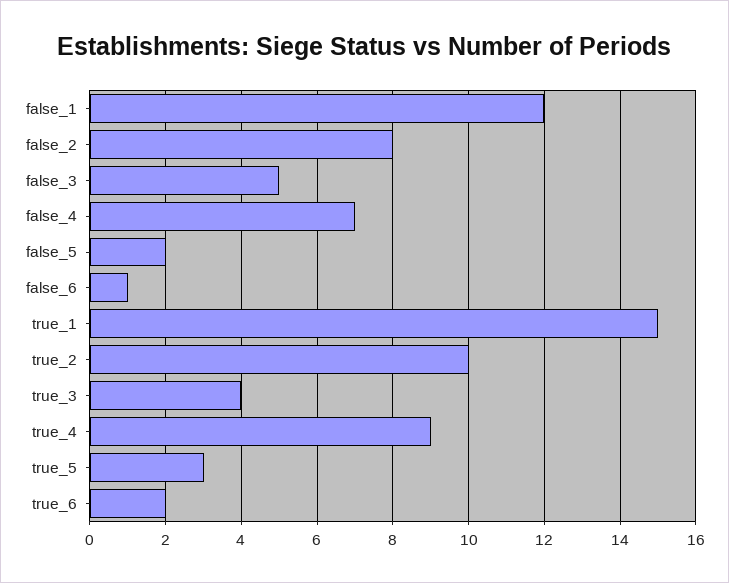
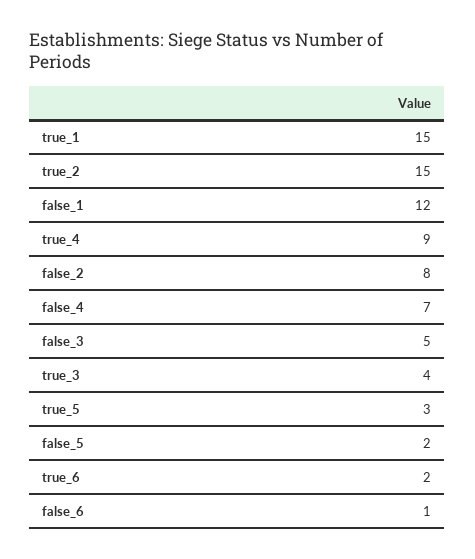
  {
    "false_1": 12,
    "false_2": 8,
    "false_3": 5,
    "false_4": 7,
    "false_5": 2,
    "false_6": 1,
    "true_1": 15,
-   "true_2": 10,
+   "true_2": 15,
    "true_3": 4,
    "true_4": 9,
    "true_5": 3,
    "true_6": 2
  }

